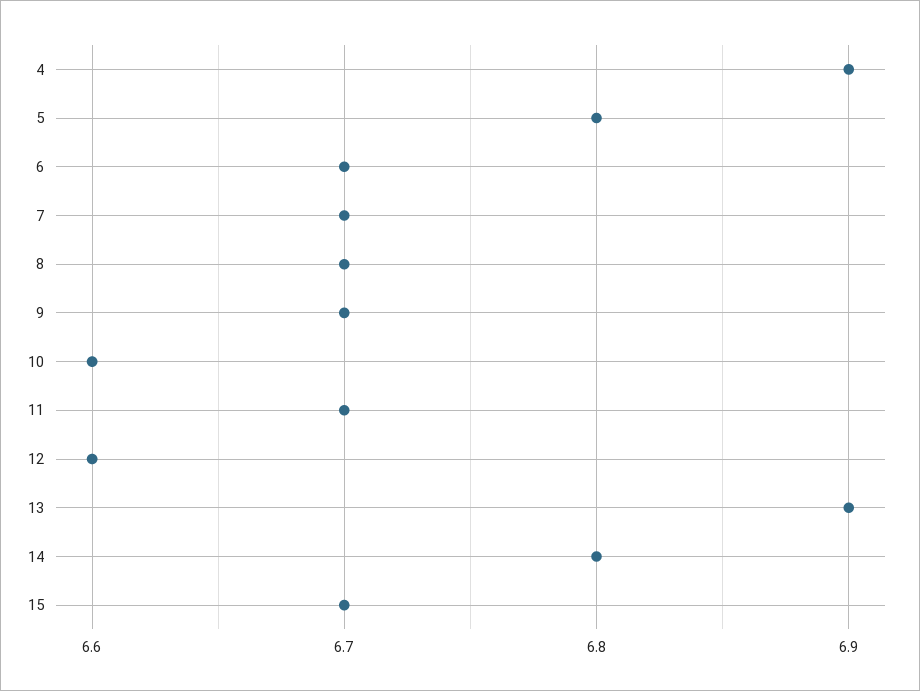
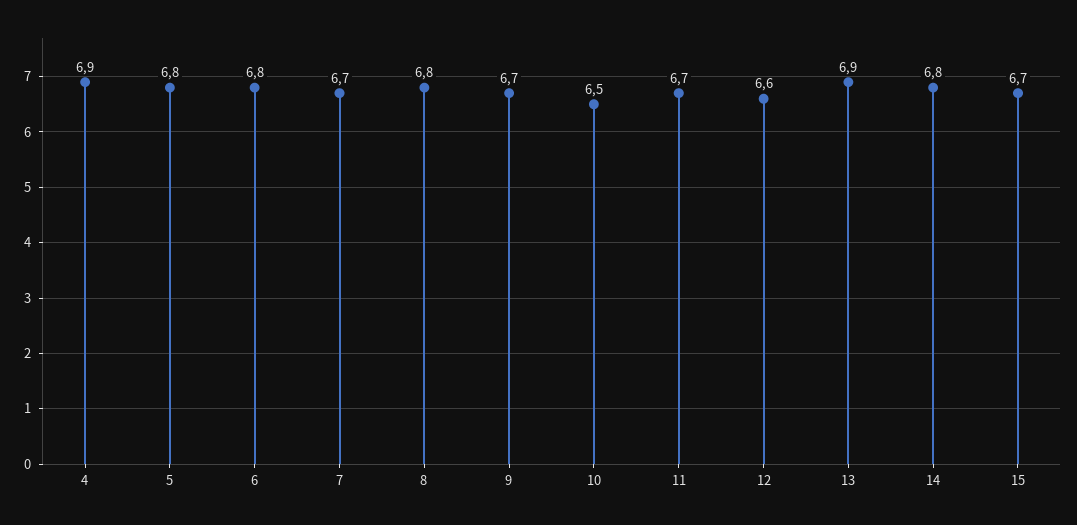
  {
    "4": 6.9,
    "5": 6.8,
-   "6": 6.7,
+   "6": 6.8,
    "7": 6.7,
-   "8": 6.7,
+   "8": 6.8,
    "9": 6.7,
-   "10": 6.6,
+   "10": 6.5,
    "11": 6.7,
    "12": 6.6,
    "13": 6.9,
    "14": 6.8,
    "15": 6.7
  }

